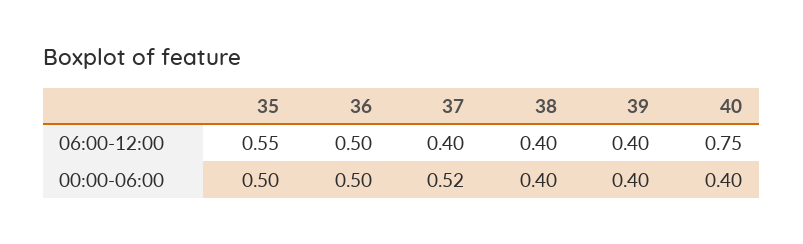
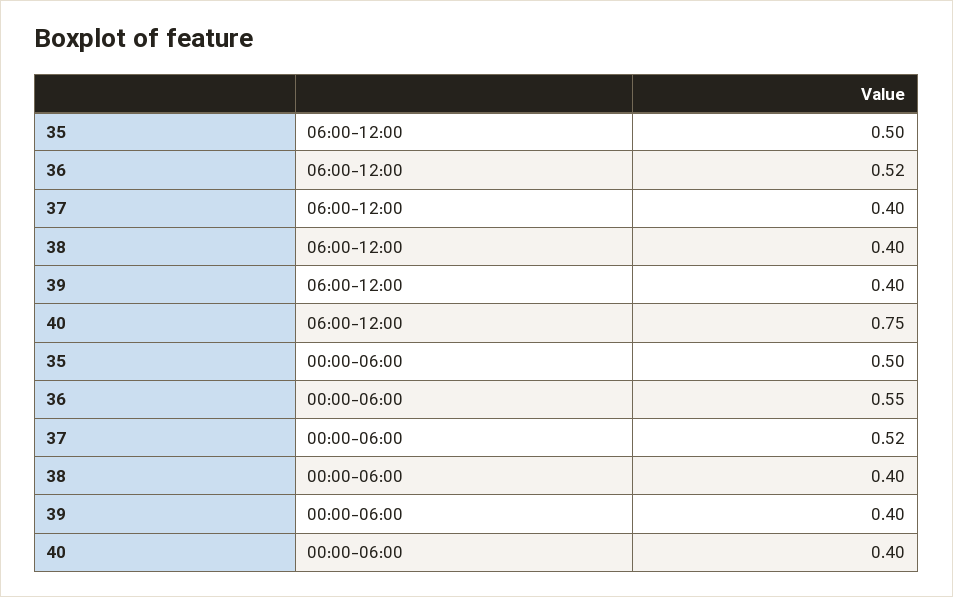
  {
    "35": {
-     "06:00-12:00": 0.55,
+     "06:00-12:00": 0.5,
      "00:00-06:00": 0.5
    },
    "36": {
-     "06:00-12:00": 0.5,
+     "06:00-12:00": 0.52,
-     "00:00-06:00": 0.5
+     "00:00-06:00": 0.55
    },
    "37": {
      "06:00-12:00": 0.4,
      "00:00-06:00": 0.52
    },
    "38": {
      "06:00-12:00": 0.4,
      "00:00-06:00": 0.4
    },
    "39": {
      "06:00-12:00": 0.4,
      "00:00-06:00": 0.4
    },
    "40": {
      "06:00-12:00": 0.75,
      "00:00-06:00": 0.4
    }
  }

